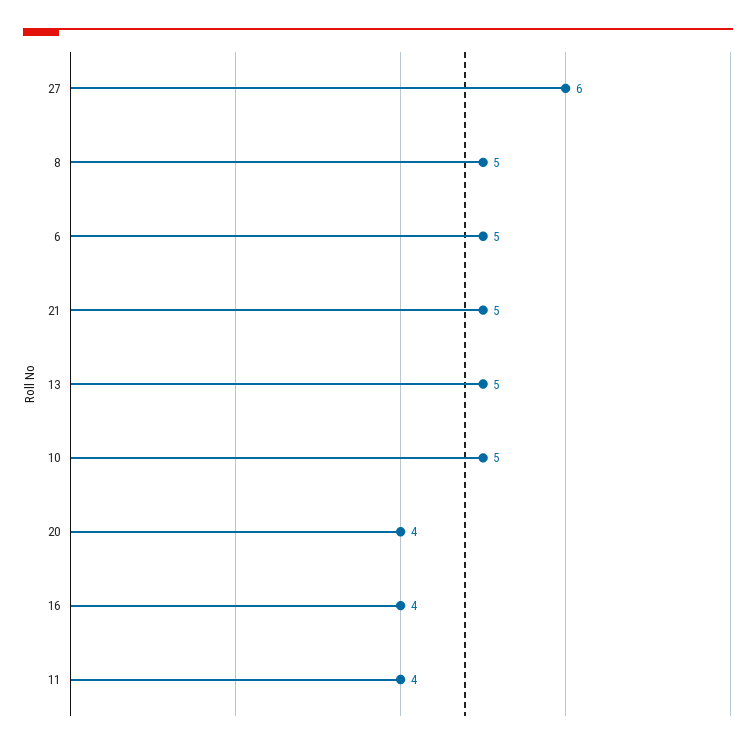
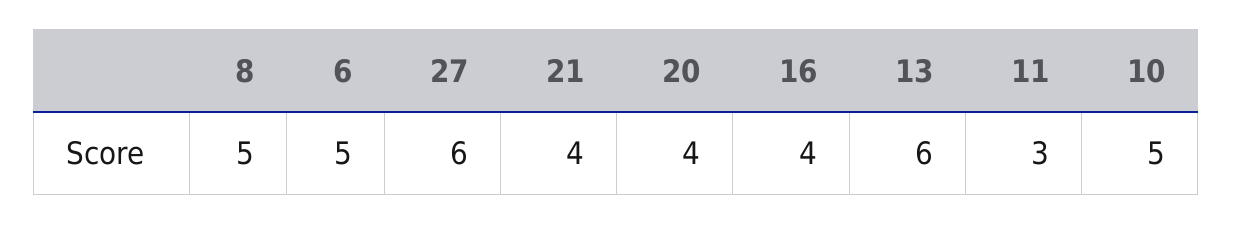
  {
    "27": 6,
    "8": 5,
    "6": 5,
-   "21": 5,
+   "21": 4,
-   "13": 5,
+   "13": 6,
    "10": 5,
    "20": 4,
    "16": 4,
-   "11": 4
+   "11": 3
  }

